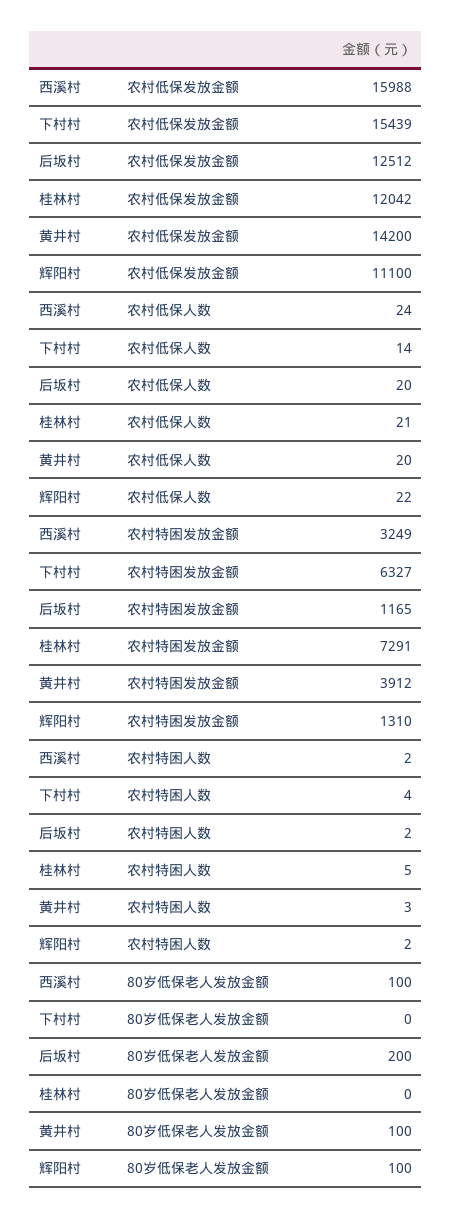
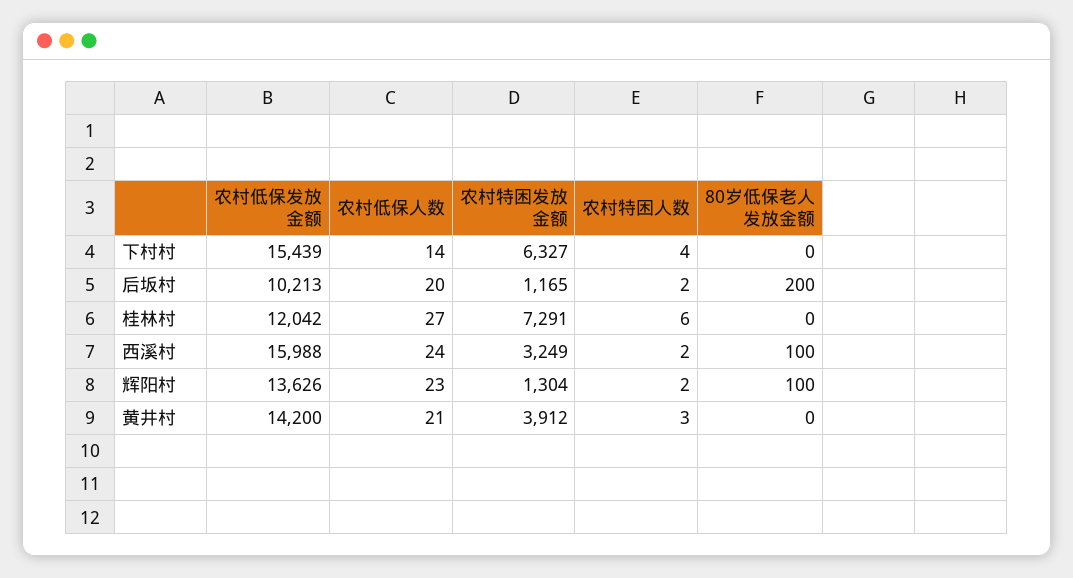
  {
    "西溪村": {
      "农村低保发放金额": 15988,
      "农村低保人数": 24,
      "农村特困发放金额": 3249,
      "农村特困人数": 2,
      "80岁低保老人发放金额": 100
    },
    "下村村": {
      "农村低保发放金额": 15439,
      "农村低保人数": 14,
      "农村特困发放金额": 6327,
      "农村特困人数": 4,
      "80岁低保老人发放金额": 0
    },
    "后坂村": {
-     "农村低保发放金额": 12512,
+     "农村低保发放金额": 10213,
      "农村低保人数": 20,
      "农村特困发放金额": 1165,
      "农村特困人数": 2,
      "80岁低保老人发放金额": 200
    },
    "桂林村": {
      "农村低保发放金额": 12042,
-     "农村低保人数": 21,
+     "农村低保人数": 27,
      "农村特困发放金额": 7291,
-     "农村特困人数": 5,
+     "农村特困人数": 6,
      "80岁低保老人发放金额": 0
    },
    "黄井村": {
      "农村低保发放金额": 14200,
-     "农村低保人数": 20,
+     "农村低保人数": 21,
      "农村特困发放金额": 3912,
      "农村特困人数": 3,
-     "80岁低保老人发放金额": 100
+     "80岁低保老人发放金额": 0
    },
    "辉阳村": {
-     "农村低保发放金额": 11100,
+     "农村低保发放金额": 13626,
-     "农村低保人数": 22,
+     "农村低保人数": 23,
-     "农村特困发放金额": 1310,
+     "农村特困发放金额": 1304,
      "农村特困人数": 2,
      "80岁低保老人发放金额": 100
    }
  }

